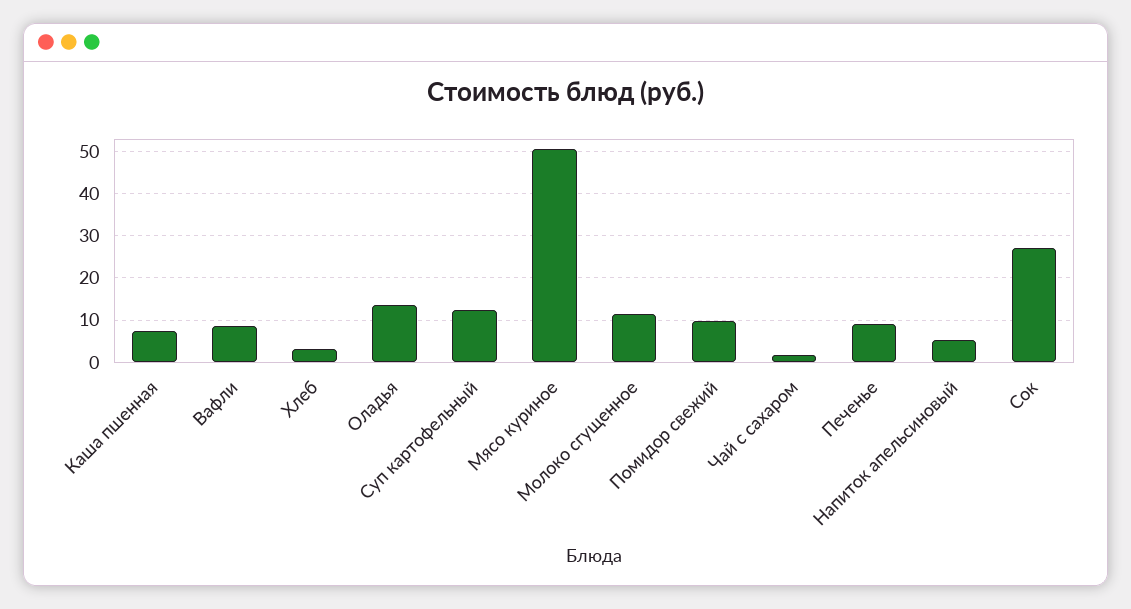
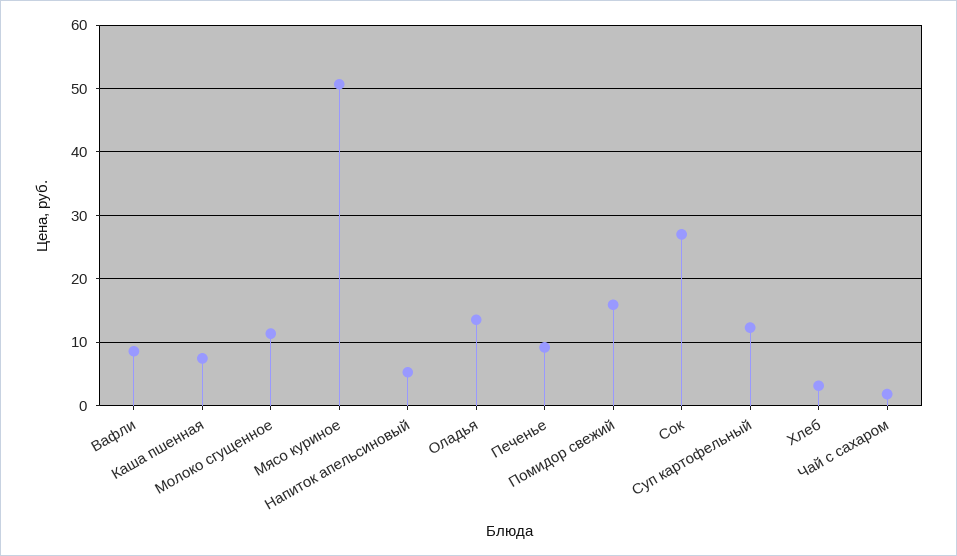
  {
    "Каша пшенная": 7,
    "Вафли": 9,
    "Хлеб": 3,
    "Оладья": 14,
    "Суп картофельный": 12,
    "Мясо куриное": 51,
    "Молоко сгущенное": 11,
-   "Помидор свежий": 10,
+   "Помидор свежий": 16,
    "Чай с сахаром": 2,
    "Печенье": 9,
    "Напиток апельсиновый": 5,
    "Сок": 27
  }

